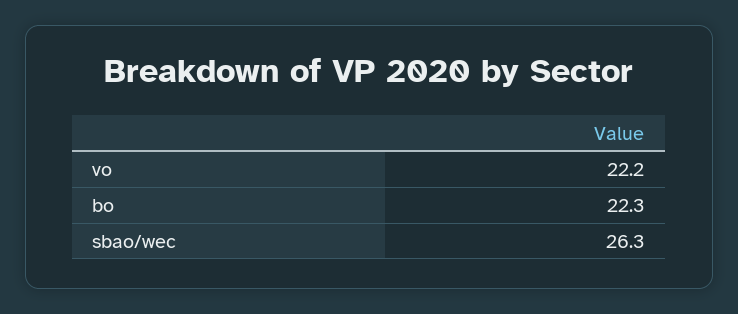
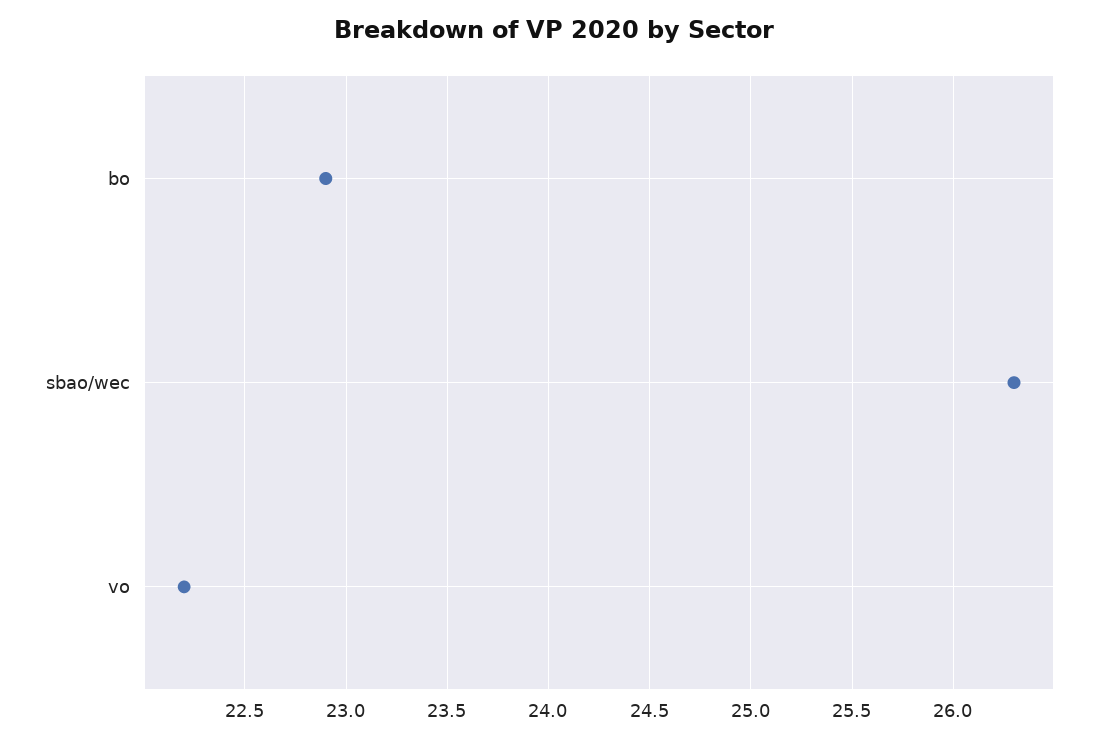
  {
    "vo": 22.2,
-   "bo": 22.3,
+   "bo": 22.9,
    "sbao/wec": 26.3
  }

